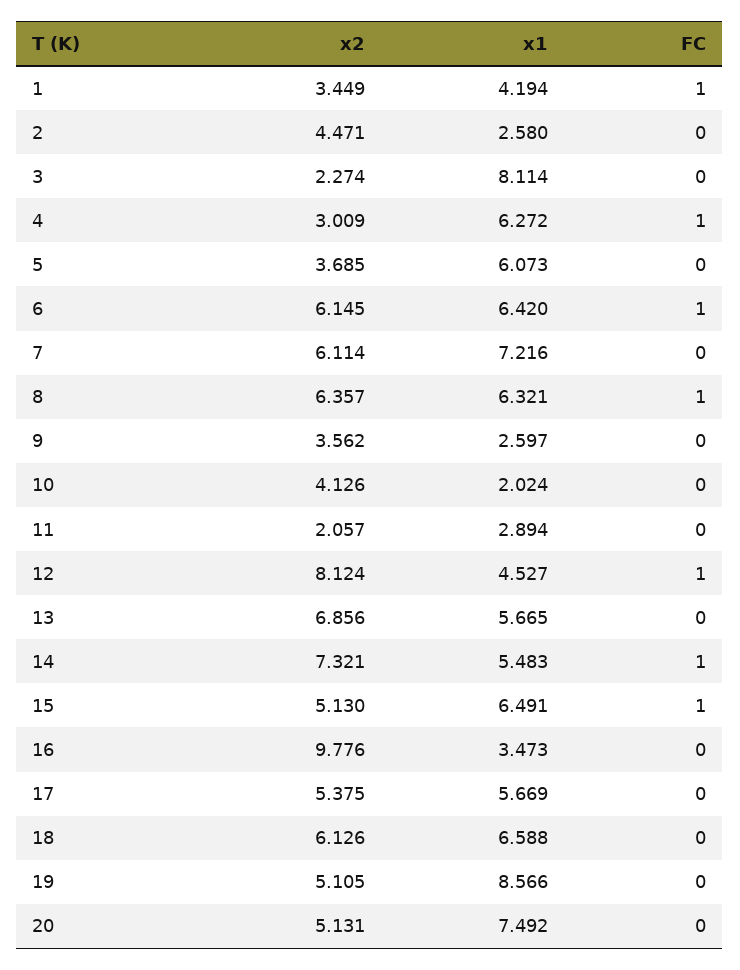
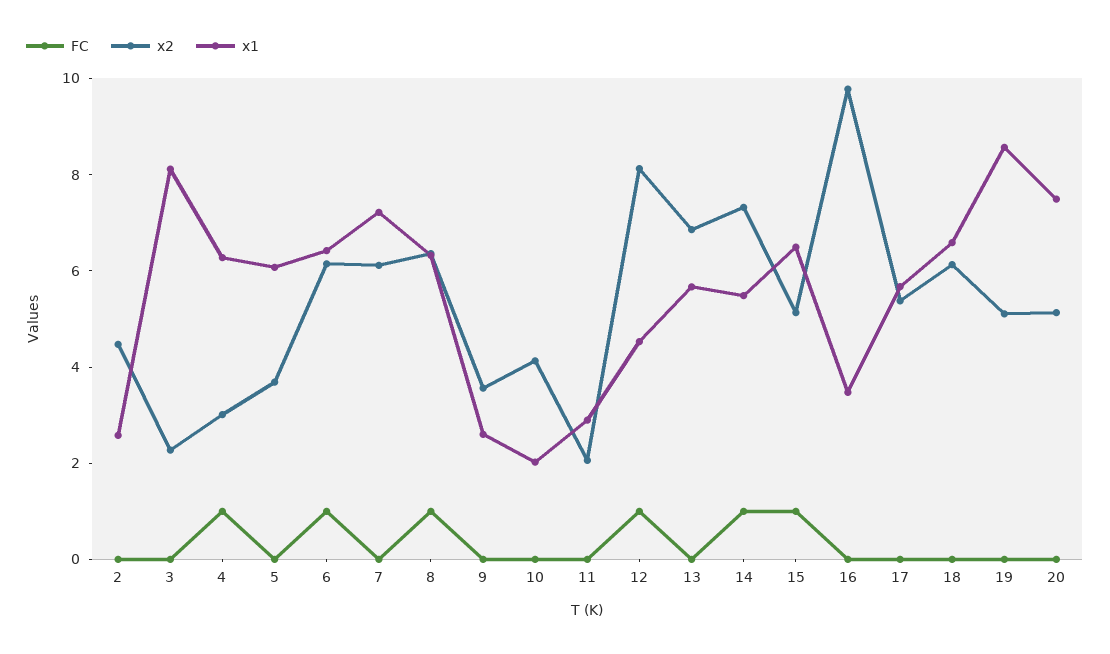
  {
    "x2": {
-     "1": 3.449,
      "2": 4.471,
      "3": 2.274,
      "4": 3.009,
      "5": 3.685,
      "6": 6.145,
      "7": 6.114,
      "8": 6.357,
      "9": 3.562,
      "10": 4.126,
      "11": 2.057,
      "12": 8.124,
      "13": 6.856,
      "14": 7.321,
      "15": 5.13,
      "16": 9.776,
      "17": 5.375,
      "18": 6.126,
      "19": 5.105,
      "20": 5.131
    },
    "x1": {
-     "1": 4.194,
      "2": 2.58,
      "3": 8.114,
      "4": 6.272,
      "5": 6.073,
      "6": 6.42,
      "7": 7.216,
      "8": 6.321,
      "9": 2.597,
      "10": 2.024,
      "11": 2.894,
      "12": 4.527,
      "13": 5.665,
      "14": 5.483,
      "15": 6.491,
      "16": 3.473,
      "17": 5.669,
      "18": 6.588,
      "19": 8.566,
      "20": 7.492
    },
    "FC": {
-     "1": 1,
      "2": 0,
      "3": 0,
      "4": 1,
      "5": 0,
      "6": 1,
      "7": 0,
      "8": 1,
      "9": 0,
      "10": 0,
      "11": 0,
      "12": 1,
      "13": 0,
      "14": 1,
      "15": 1,
      "16": 0,
      "17": 0,
      "18": 0,
      "19": 0,
      "20": 0
    }
  }

